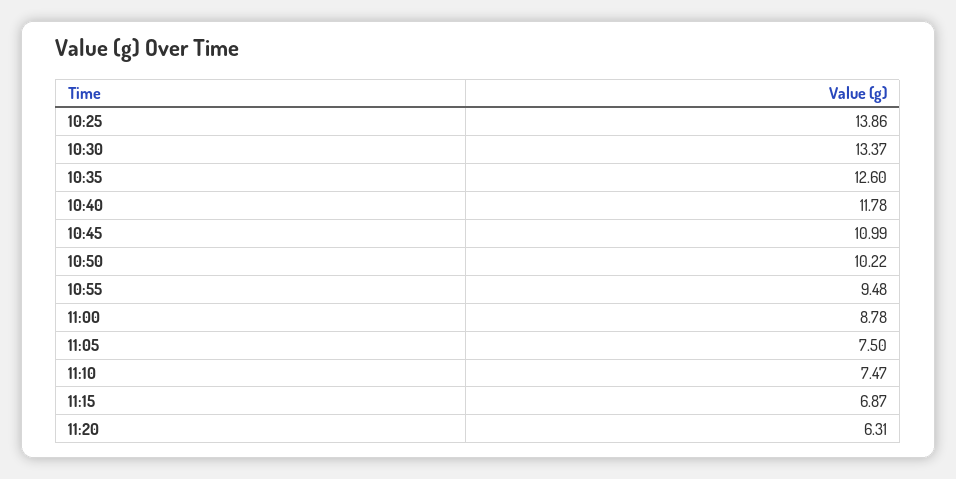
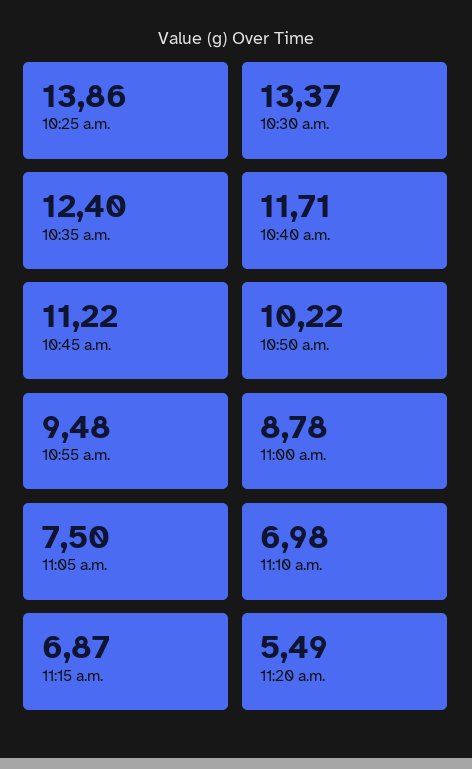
  {
    "10:25": 13.86,
    "10:30": 13.37,
-   "10:35": 12.6,
+   "10:35": 12.4,
-   "10:40": 11.78,
+   "10:40": 11.71,
-   "10:45": 10.99,
+   "10:45": 11.22,
    "10:50": 10.22,
    "10:55": 9.48,
    "11:00": 8.78,
    "11:05": 7.5,
-   "11:10": 7.47,
+   "11:10": 6.98,
    "11:15": 6.87,
-   "11:20": 6.31
+   "11:20": 5.49
  }

